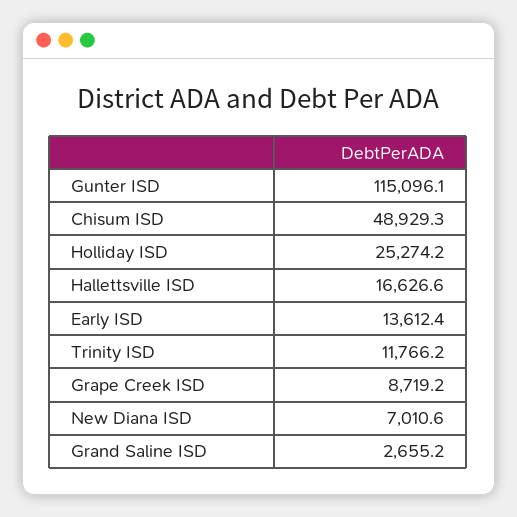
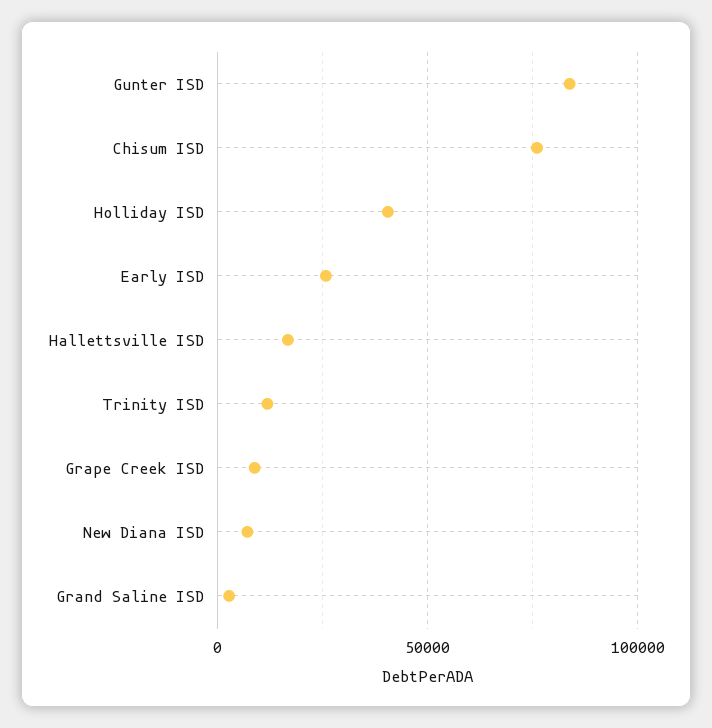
  {
-   "Gunter ISD": 115096.1,
+   "Gunter ISD": 85000,
-   "Chisum ISD": 48929.3,
+   "Chisum ISD": 75000,
-   "Holliday ISD": 25274.2,
+   "Holliday ISD": 40000,
    "Hallettsville ISD": 16626.6,
-   "Early ISD": 13612.4,
+   "Early ISD": 25000,
    "Trinity ISD": 11766.2,
    "Grape Creek ISD": 8719.2,
    "New Diana ISD": 7010.6,
    "Grand Saline ISD": 2655.2
  }

